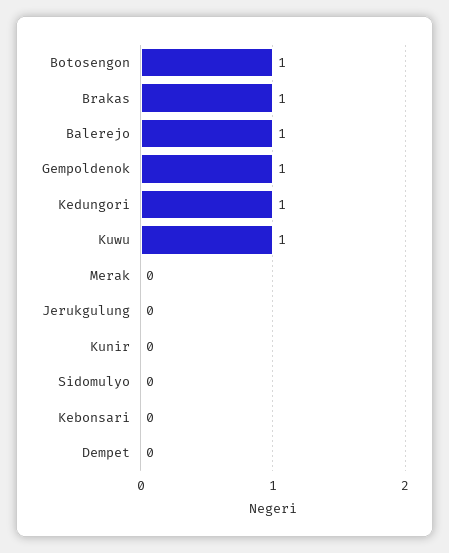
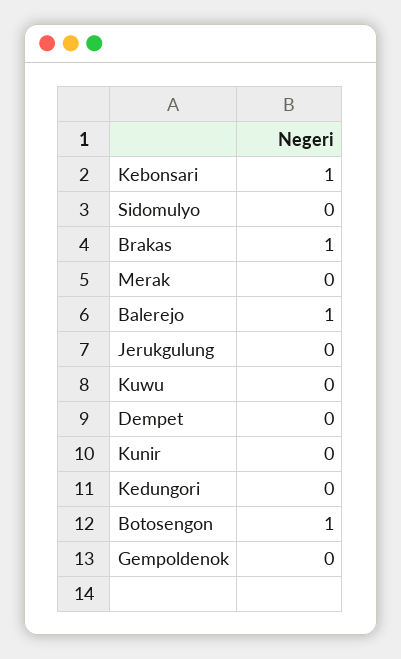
  {
    "Botosengon": 1,
    "Brakas": 1,
    "Balerejo": 1,
-   "Gempoldenok": 1,
+   "Gempoldenok": 0,
-   "Kedungori": 1,
+   "Kedungori": 0,
-   "Kuwu": 1,
+   "Kuwu": 0,
    "Merak": 0,
    "Jerukgulung": 0,
    "Kunir": 0,
    "Sidomulyo": 0,
-   "Kebonsari": 0,
+   "Kebonsari": 1,
    "Dempet": 0
  }

